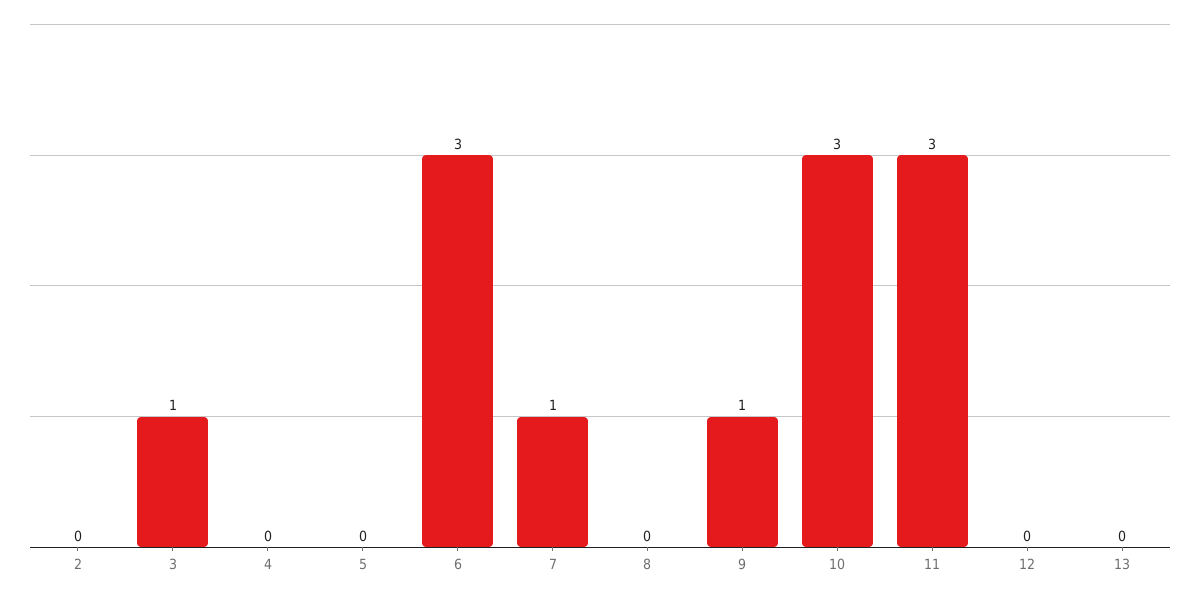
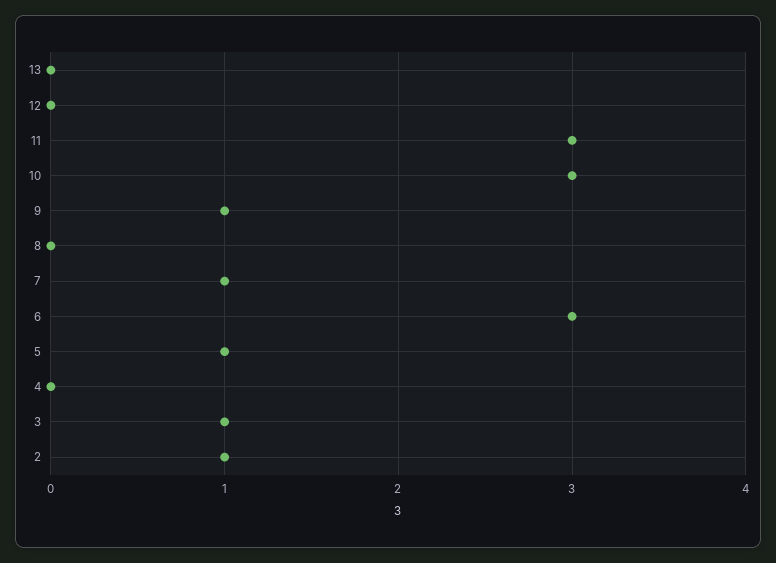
  {
-   "2": 0,
+   "2": 1,
    "3": 1,
    "4": 0,
-   "5": 0,
+   "5": 1,
    "6": 3,
    "7": 1,
    "8": 0,
    "9": 1,
    "10": 3,
    "11": 3,
    "12": 0,
    "13": 0
  }

